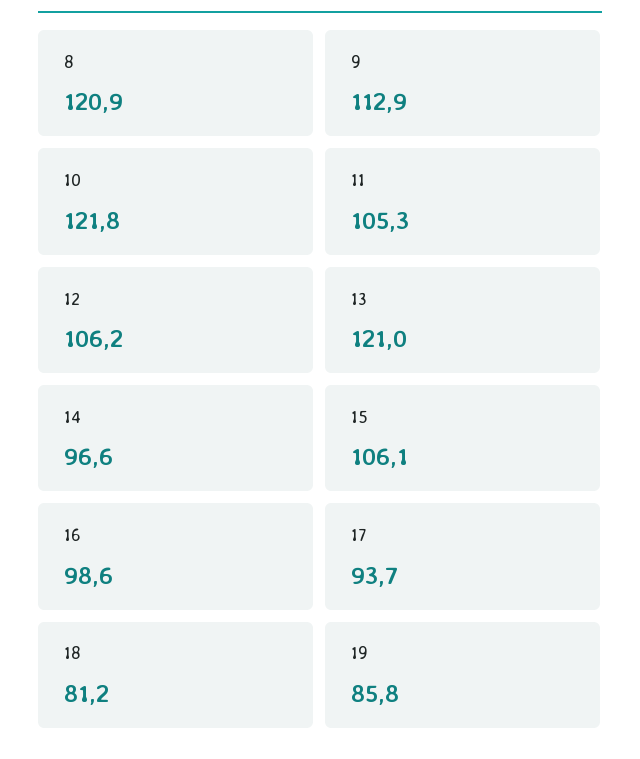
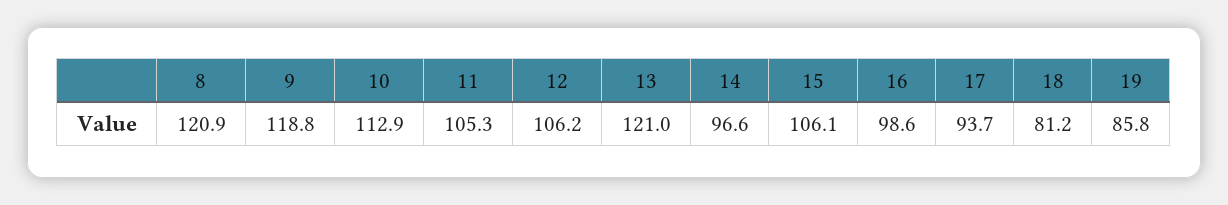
  {
    "8": 120.9,
-   "9": 112.9,
+   "9": 118.8,
-   "10": 121.8,
+   "10": 112.9,
    "11": 105.3,
    "12": 106.2,
    "13": 121,
    "14": 96.6,
    "15": 106.1,
    "16": 98.6,
    "17": 93.7,
    "18": 81.2,
    "19": 85.8
  }

